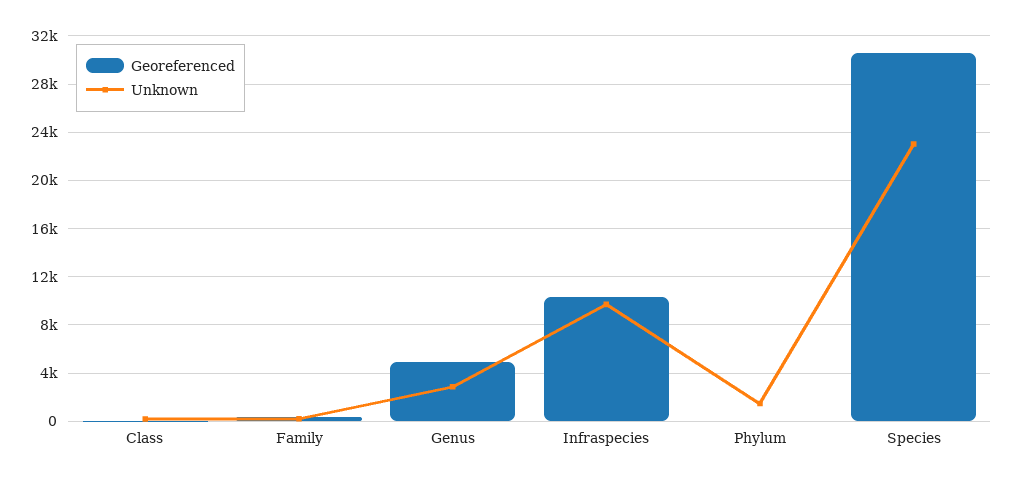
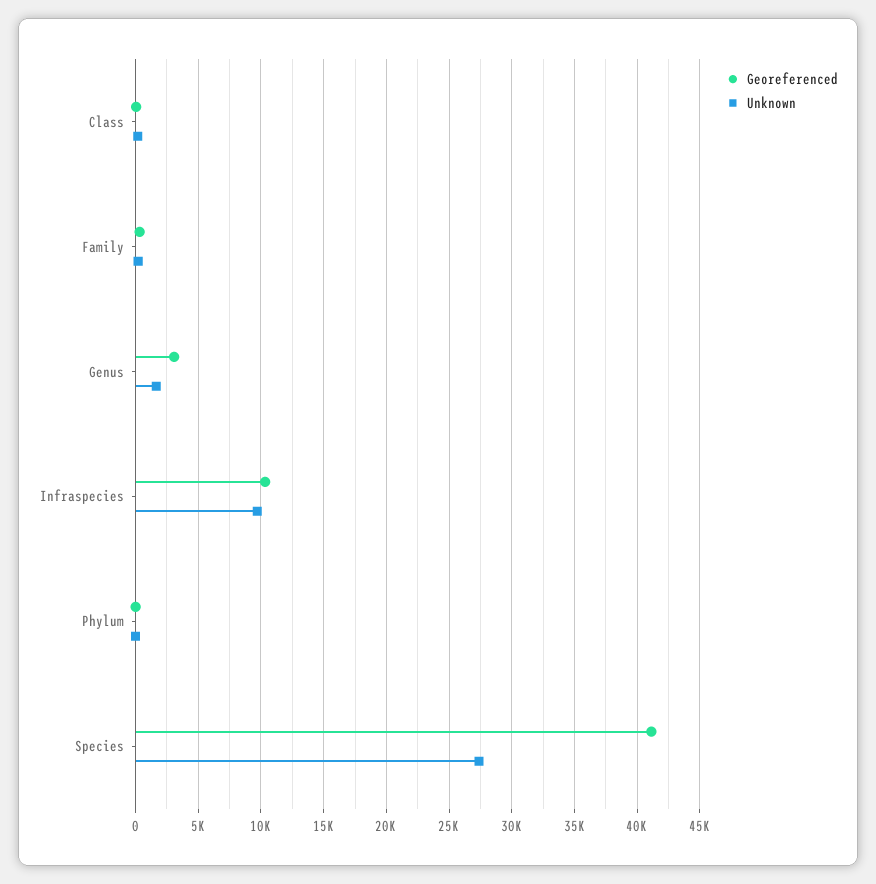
  {
    "Georeferenced": {
      "Class": 0,
      "Family": 500,
-     "Genus": 5000,
+     "Genus": 3000,
      "Infraspecies": 10500,
      "Phylum": 0,
-     "Species": 30500
+     "Species": 41000
    },
    "Unknown": {
      "Class": 0,
      "Family": 0,
-     "Genus": 3000,
+     "Genus": 1500,
      "Infraspecies": 9500,
-     "Phylum": 1500,
+     "Phylum": 0,
-     "Species": 23000
+     "Species": 27500
    }
  }

